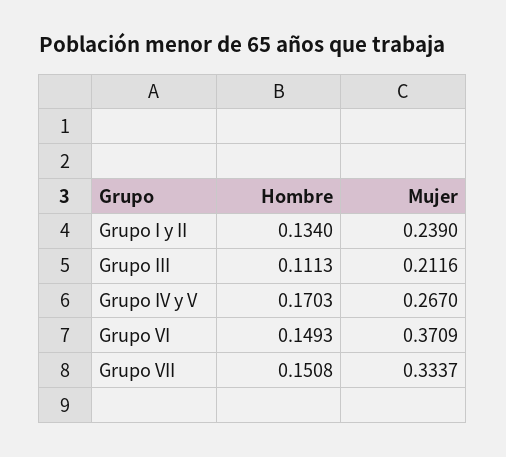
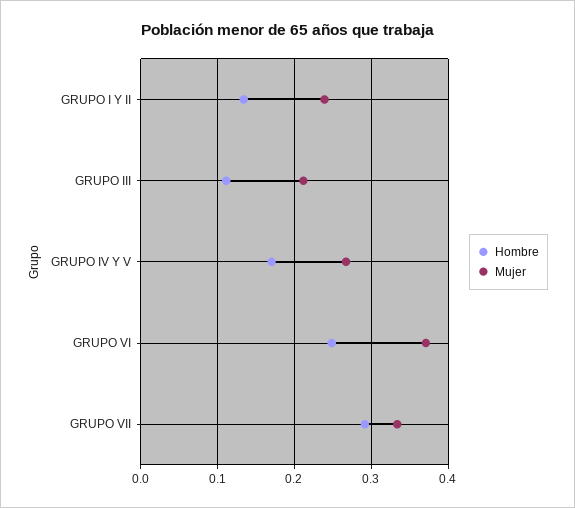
  {
    "Hombre": {
      "Grupo I y II": 0.134,
      "Grupo III": 0.1113,
      "Grupo IV y V": 0.1703,
-     "Grupo VI": 0.1493,
+     "Grupo VI": 0.25,
-     "Grupo VII": 0.1508
+     "Grupo VII": 0.29
    },
    "Mujer": {
      "Grupo I y II": 0.239,
      "Grupo III": 0.2116,
      "Grupo IV y V": 0.267,
      "Grupo VI": 0.3709,
      "Grupo VII": 0.3337
    }
  }

